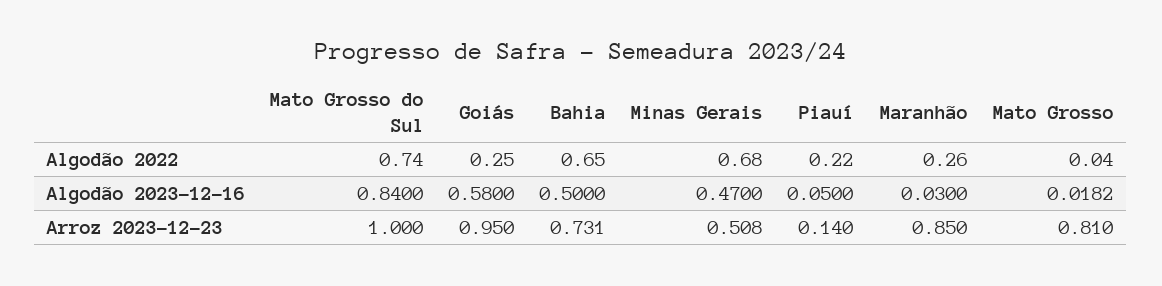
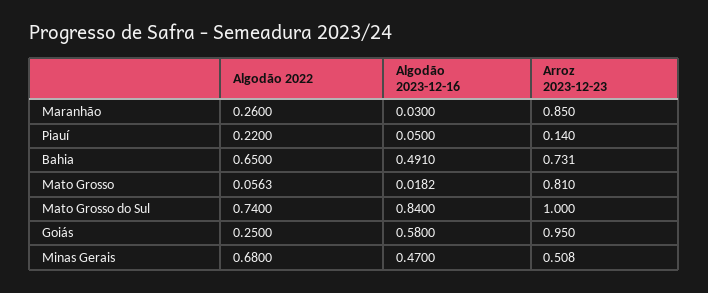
  {
    "Mato Grosso do Sul": {
      "Algodão 2022": 0.74,
      "Algodão 2023-12-16": 0.84,
      "Arroz 2023-12-23": 1
    },
    "Goiás": {
      "Algodão 2022": 0.25,
      "Algodão 2023-12-16": 0.58,
      "Arroz 2023-12-23": 0.95
    },
    "Bahia": {
      "Algodão 2022": 0.65,
-     "Algodão 2023-12-16": 0.5,
+     "Algodão 2023-12-16": 0.491,
      "Arroz 2023-12-23": 0.731
    },
    "Minas Gerais": {
      "Algodão 2022": 0.68,
      "Algodão 2023-12-16": 0.47,
      "Arroz 2023-12-23": 0.508
    },
    "Piauí": {
      "Algodão 2022": 0.22,
      "Algodão 2023-12-16": 0.05,
      "Arroz 2023-12-23": 0.14
    },
    "Maranhão": {
      "Algodão 2022": 0.26,
      "Algodão 2023-12-16": 0.03,
      "Arroz 2023-12-23": 0.85
    },
    "Mato Grosso": {
-     "Algodão 2022": 0.04,
+     "Algodão 2022": 0.0563,
      "Algodão 2023-12-16": 0.0182,
      "Arroz 2023-12-23": 0.81
    }
  }

